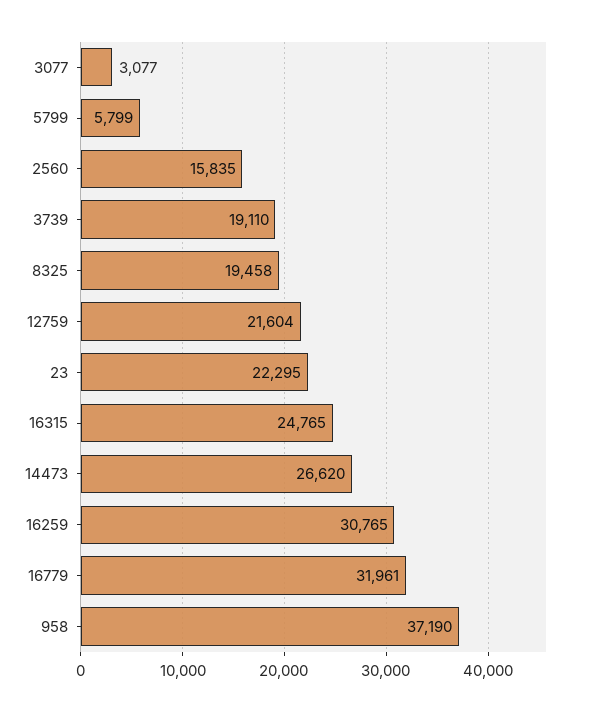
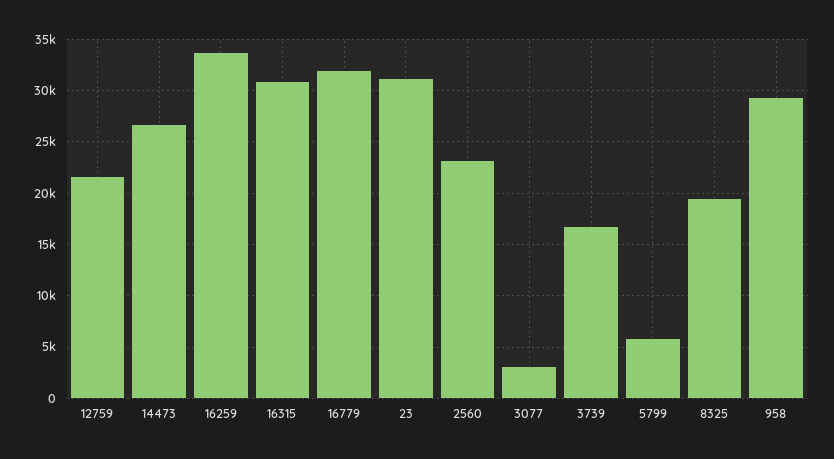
  {
    "3077": 3077,
    "5799": 5799,
-   "2560": 15835,
+   "2560": 23000,
-   "3739": 19110,
+   "3739": 17000,
    "8325": 19458,
    "12759": 21604,
-   "23": 22295,
+   "23": 31000,
-   "16315": 24765,
+   "16315": 31000,
    "14473": 26620,
-   "16259": 30765,
+   "16259": 34000,
    "16779": 31961,
-   "958": 37190
+   "958": 29000
  }

